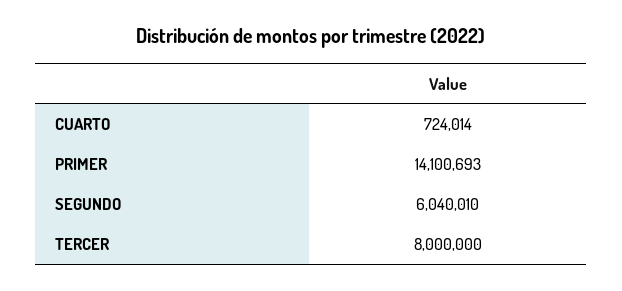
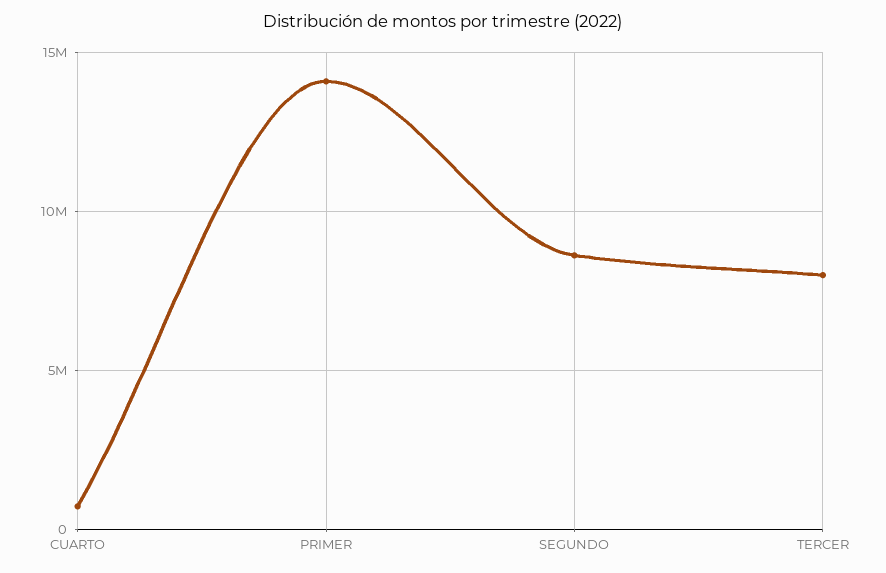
  {
    "CUARTO": 724014,
    "PRIMER": 14100693,
-   "SEGUNDO": 6040010,
+   "SEGUNDO": 8500000,
    "TERCER": 8000000
  }

